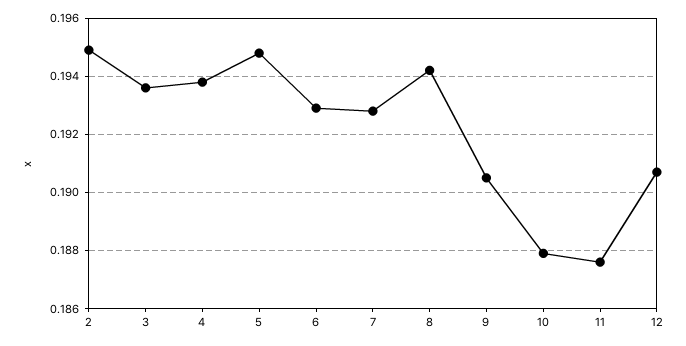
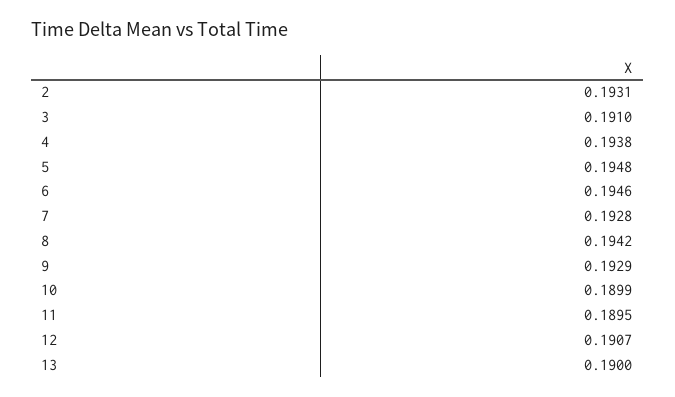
  {
-   "2": 0.195,
+   "2": 0.1931,
-   "3": 0.1935,
+   "3": 0.191,
    "4": 0.1938,
    "5": 0.1948,
-   "6": 0.193,
+   "6": 0.1946,
    "7": 0.1928,
    "8": 0.1942,
-   "9": 0.1905,
+   "9": 0.1929,
-   "10": 0.188,
+   "10": 0.1899,
-   "11": 0.1875,
+   "11": 0.1895,
-   "12": 0.1907
+   "12": 0.1907,
+   "13": 0.19
  }

